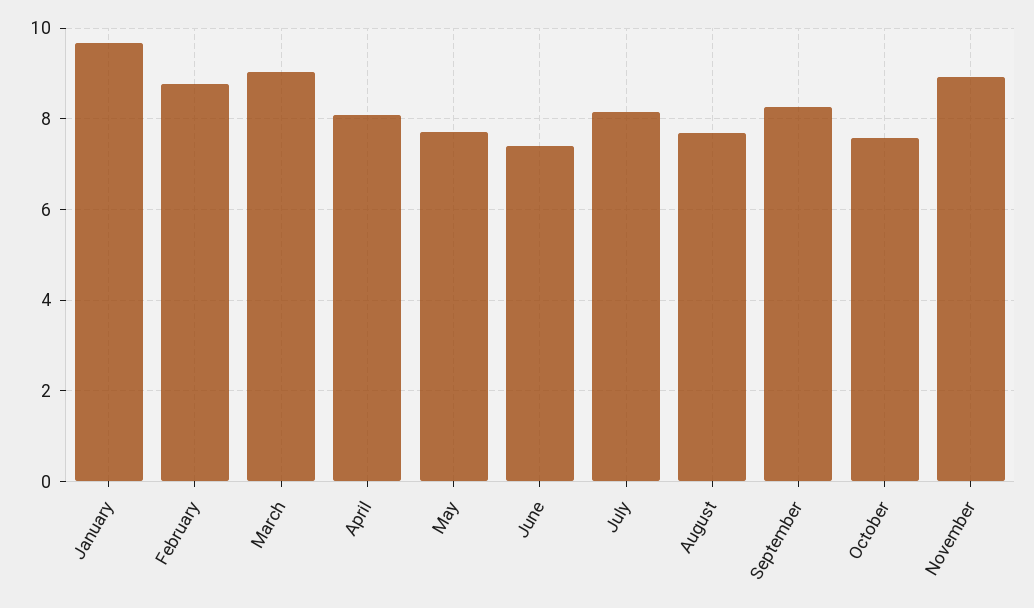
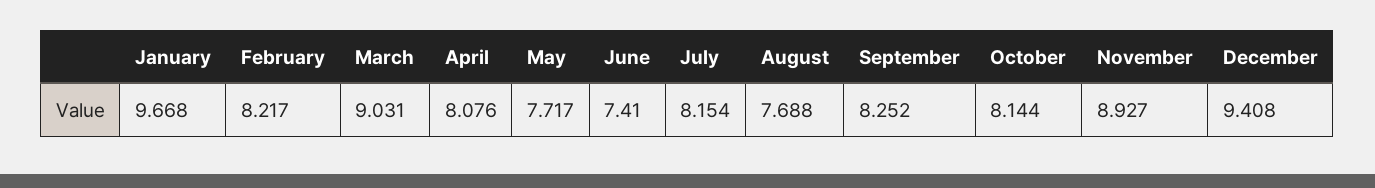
  {
    "January": 9.668,
-   "February": 8.8,
+   "February": 8.217,
    "March": 9.031,
    "April": 8.076,
    "May": 7.717,
    "June": 7.41,
    "July": 8.154,
    "August": 7.688,
    "September": 8.252,
-   "October": 7.6,
+   "October": 8.144,
-   "November": 8.927
+   "November": 8.927,
+   "December": 9.408
  }

